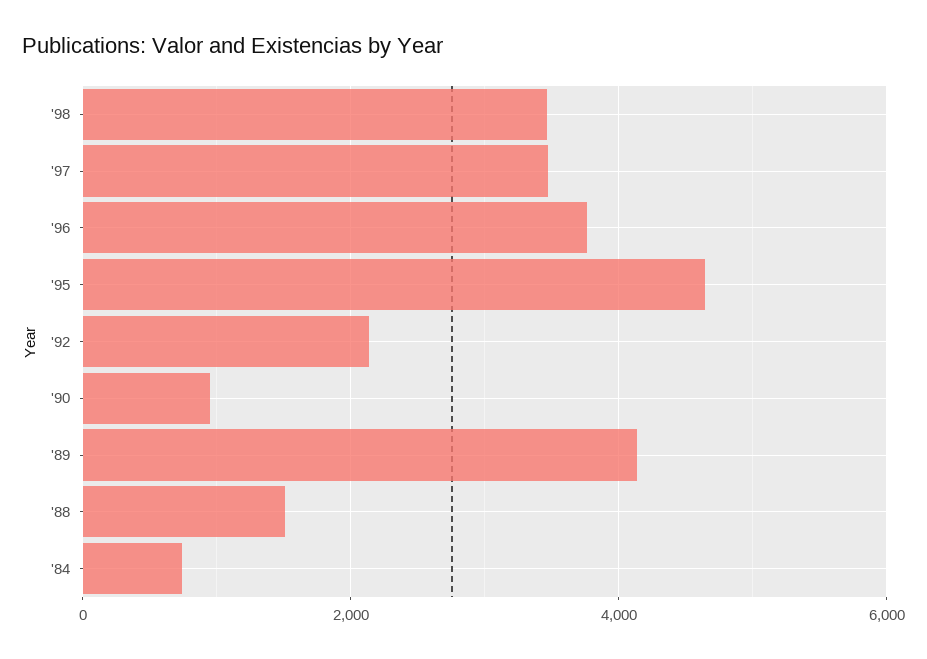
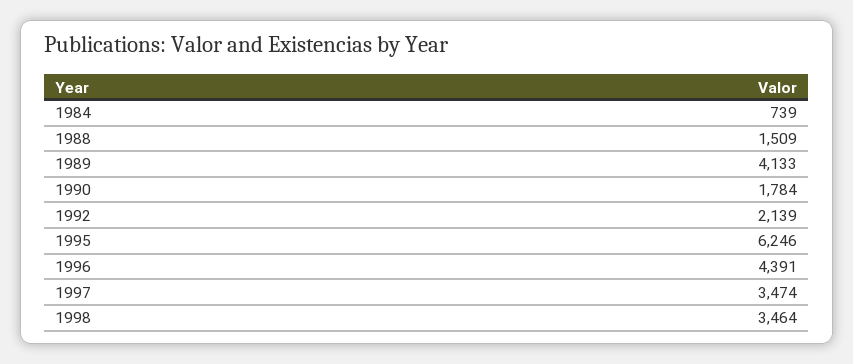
  {
    "'98": 3464,
    "'97": 3474,
-   "'96": 3800,
+   "'96": 4391,
-   "'95": 4600,
+   "'95": 6246,
    "'92": 2139,
-   "'90": 1000,
+   "'90": 1784,
    "'89": 4133,
    "'88": 1509,
    "'84": 739
  }

